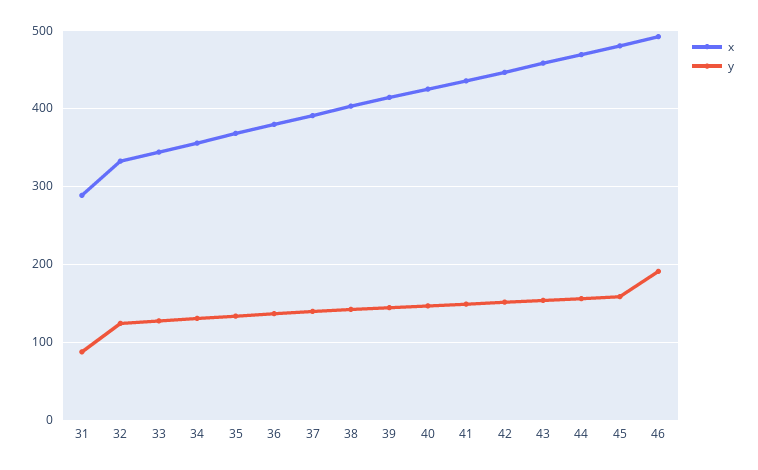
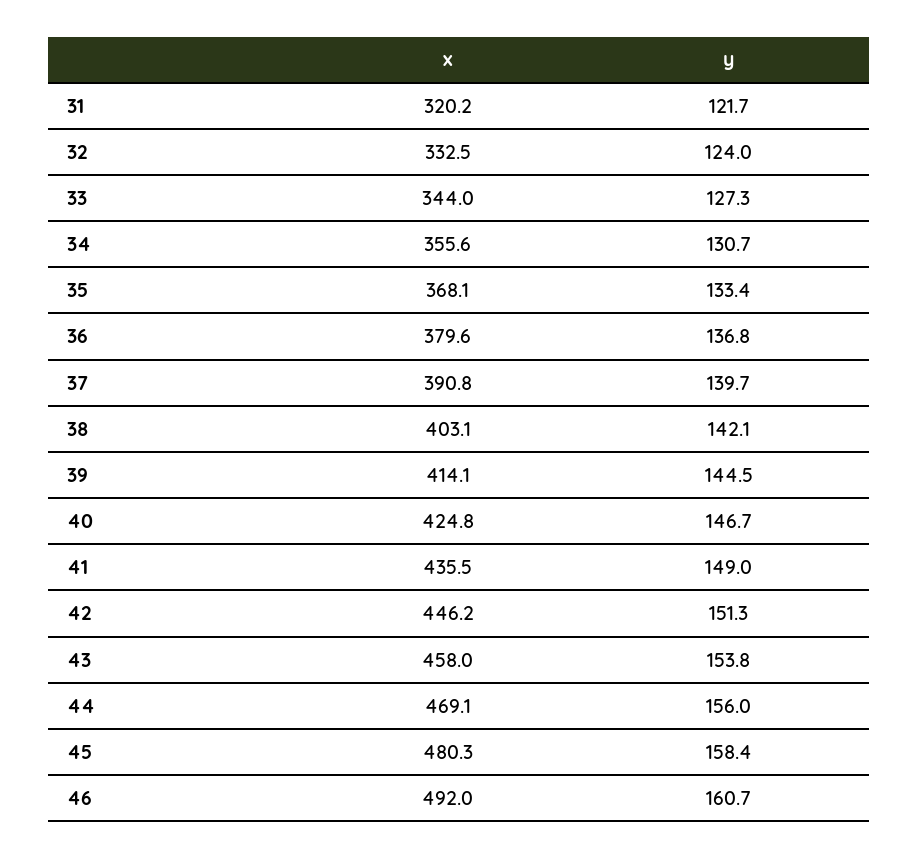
  {
    "x": {
-     "31": 290,
+     "31": 320.2,
      "32": 332.5,
      "33": 344,
      "34": 355.6,
      "35": 368.1,
      "36": 379.6,
      "37": 390.8,
      "38": 403.1,
      "39": 414.1,
      "40": 424.8,
      "41": 435.5,
      "42": 446.2,
      "43": 458,
      "44": 469.1,
      "45": 480.3,
      "46": 492
    },
    "y": {
-     "31": 90,
+     "31": 121.7,
      "32": 124,
      "33": 127.3,
      "34": 130.7,
      "35": 133.4,
      "36": 136.8,
      "37": 139.7,
      "38": 142.1,
      "39": 144.5,
      "40": 146.7,
      "41": 149,
      "42": 151.3,
      "43": 153.8,
      "44": 156,
      "45": 158.4,
-     "46": 190
+     "46": 160.7
    }
  }

